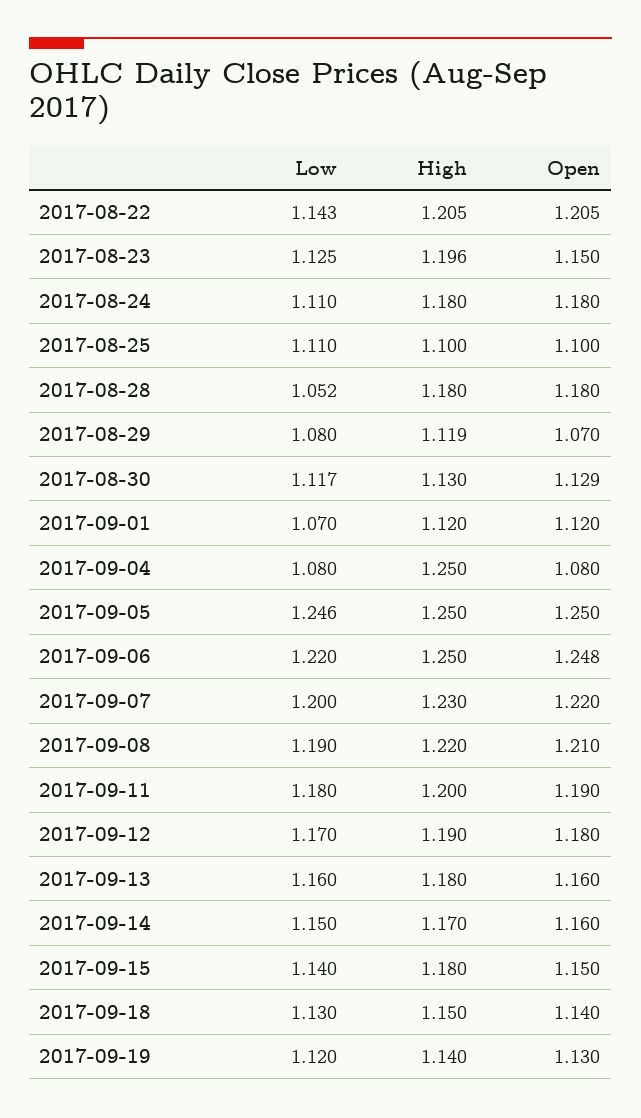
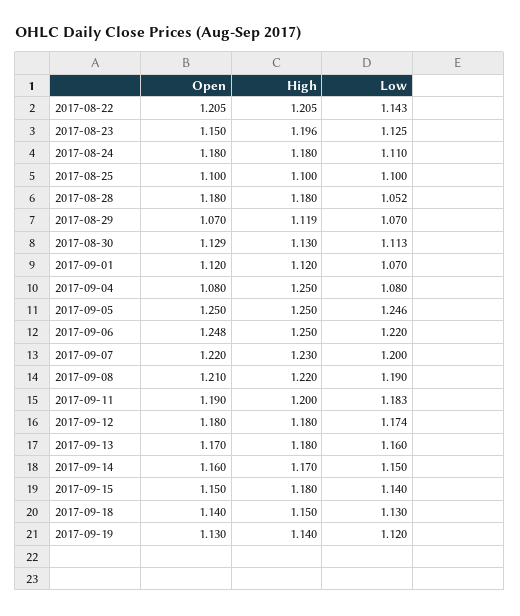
  {
    "Low": {
      "2017-08-22": 1.143,
      "2017-08-23": 1.125,
      "2017-08-24": 1.11,
-     "2017-08-25": 1.11,
+     "2017-08-25": 1.1,
      "2017-08-28": 1.052,
-     "2017-08-29": 1.08,
+     "2017-08-29": 1.07,
-     "2017-08-30": 1.117,
+     "2017-08-30": 1.113,
      "2017-09-01": 1.07,
      "2017-09-04": 1.08,
      "2017-09-05": 1.246,
      "2017-09-06": 1.22,
      "2017-09-07": 1.2,
      "2017-09-08": 1.19,
-     "2017-09-11": 1.18,
+     "2017-09-11": 1.183,
-     "2017-09-12": 1.17,
+     "2017-09-12": 1.174,
      "2017-09-13": 1.16,
      "2017-09-14": 1.15,
      "2017-09-15": 1.14,
      "2017-09-18": 1.13,
      "2017-09-19": 1.12
    },
    "High": {
      "2017-08-22": 1.205,
      "2017-08-23": 1.196,
      "2017-08-24": 1.18,
      "2017-08-25": 1.1,
      "2017-08-28": 1.18,
      "2017-08-29": 1.119,
      "2017-08-30": 1.13,
      "2017-09-01": 1.12,
      "2017-09-04": 1.25,
      "2017-09-05": 1.25,
      "2017-09-06": 1.25,
      "2017-09-07": 1.23,
      "2017-09-08": 1.22,
      "2017-09-11": 1.2,
-     "2017-09-12": 1.19,
+     "2017-09-12": 1.18,
      "2017-09-13": 1.18,
      "2017-09-14": 1.17,
      "2017-09-15": 1.18,
      "2017-09-18": 1.15,
      "2017-09-19": 1.14
    },
    "Open": {
      "2017-08-22": 1.205,
      "2017-08-23": 1.15,
      "2017-08-24": 1.18,
      "2017-08-25": 1.1,
      "2017-08-28": 1.18,
      "2017-08-29": 1.07,
      "2017-08-30": 1.129,
      "2017-09-01": 1.12,
      "2017-09-04": 1.08,
      "2017-09-05": 1.25,
      "2017-09-06": 1.248,
      "2017-09-07": 1.22,
      "2017-09-08": 1.21,
      "2017-09-11": 1.19,
      "2017-09-12": 1.18,
-     "2017-09-13": 1.16,
+     "2017-09-13": 1.17,
      "2017-09-14": 1.16,
      "2017-09-15": 1.15,
      "2017-09-18": 1.14,
      "2017-09-19": 1.13
    }
  }

